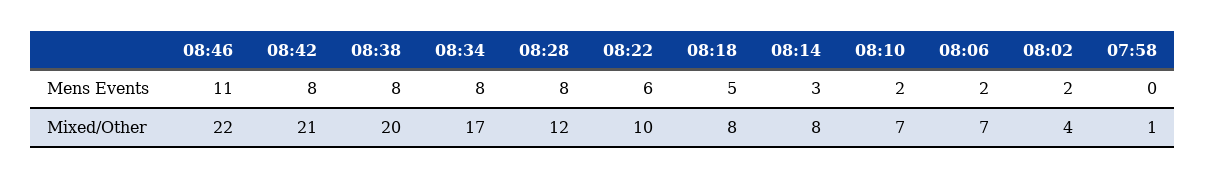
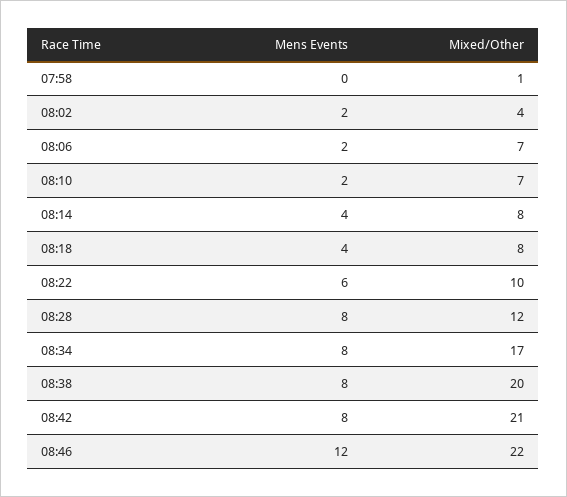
  {
    "08:46": {
-     "Mens Events": 11,
+     "Mens Events": 12,
      "Mixed/Other": 22
    },
    "08:42": {
      "Mens Events": 8,
      "Mixed/Other": 21
    },
    "08:38": {
      "Mens Events": 8,
      "Mixed/Other": 20
    },
    "08:34": {
      "Mens Events": 8,
      "Mixed/Other": 17
    },
    "08:28": {
      "Mens Events": 8,
      "Mixed/Other": 12
    },
    "08:22": {
      "Mens Events": 6,
      "Mixed/Other": 10
    },
    "08:18": {
-     "Mens Events": 5,
+     "Mens Events": 4,
      "Mixed/Other": 8
    },
    "08:14": {
-     "Mens Events": 3,
+     "Mens Events": 4,
      "Mixed/Other": 8
    },
    "08:10": {
      "Mens Events": 2,
      "Mixed/Other": 7
    },
    "08:06": {
      "Mens Events": 2,
      "Mixed/Other": 7
    },
    "08:02": {
      "Mens Events": 2,
      "Mixed/Other": 4
    },
    "07:58": {
      "Mens Events": 0,
      "Mixed/Other": 1
    }
  }

